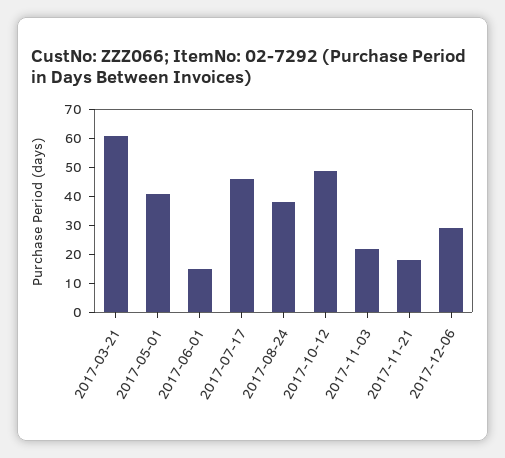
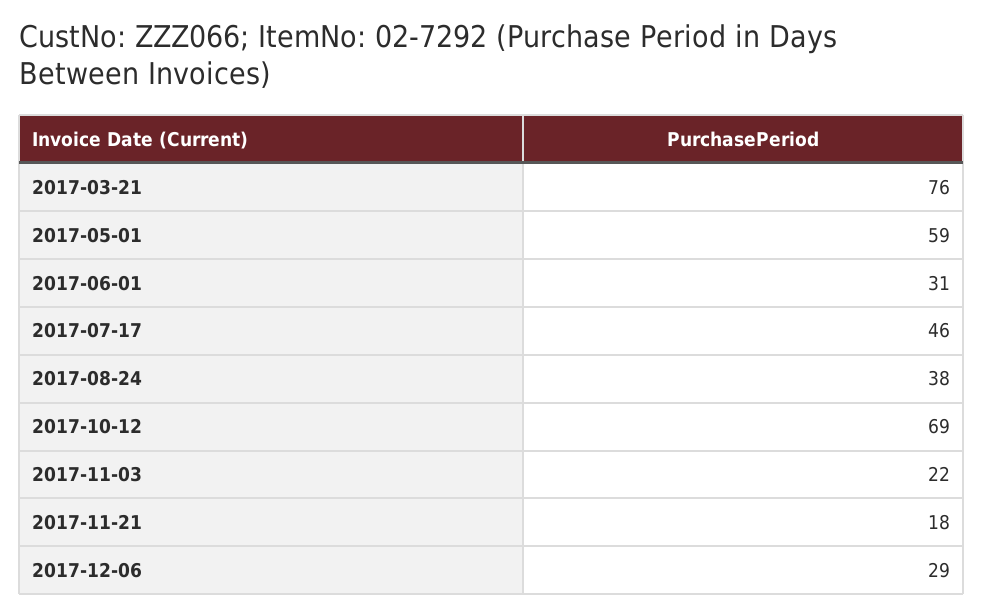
  {
-   "2017-03-21": 60,
+   "2017-03-21": 76,
-   "2017-05-01": 40,
+   "2017-05-01": 59,
-   "2017-06-01": 15,
+   "2017-06-01": 31,
    "2017-07-17": 46,
    "2017-08-24": 38,
-   "2017-10-12": 50,
+   "2017-10-12": 69,
    "2017-11-03": 22,
    "2017-11-21": 18,
    "2017-12-06": 29
  }

